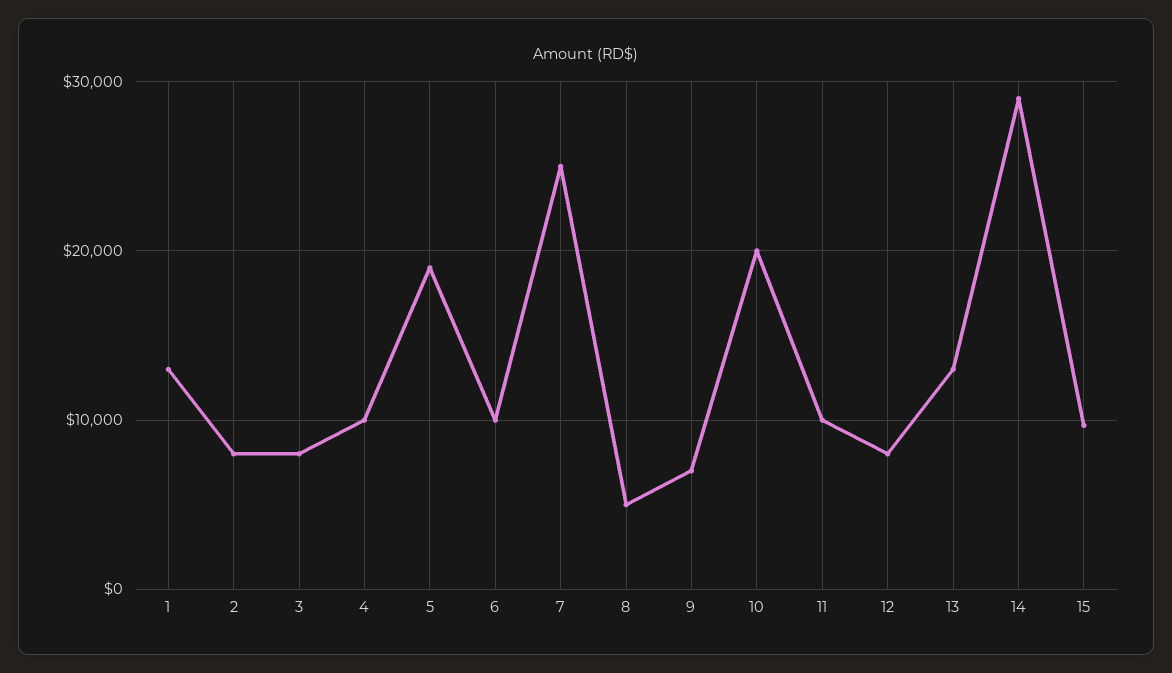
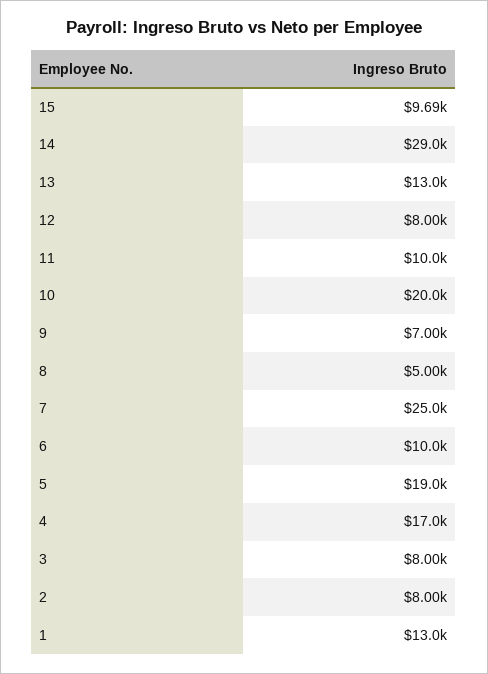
  {
    "1": 13000,
    "2": 8000,
    "3": 8000,
-   "4": 10000,
+   "4": 17000,
    "5": 19000,
    "6": 10000,
    "7": 25000,
    "8": 5000,
    "9": 7000,
    "10": 20000,
    "11": 10000,
    "12": 8000,
    "13": 13000,
    "14": 29000,
    "15": 9690
  }

